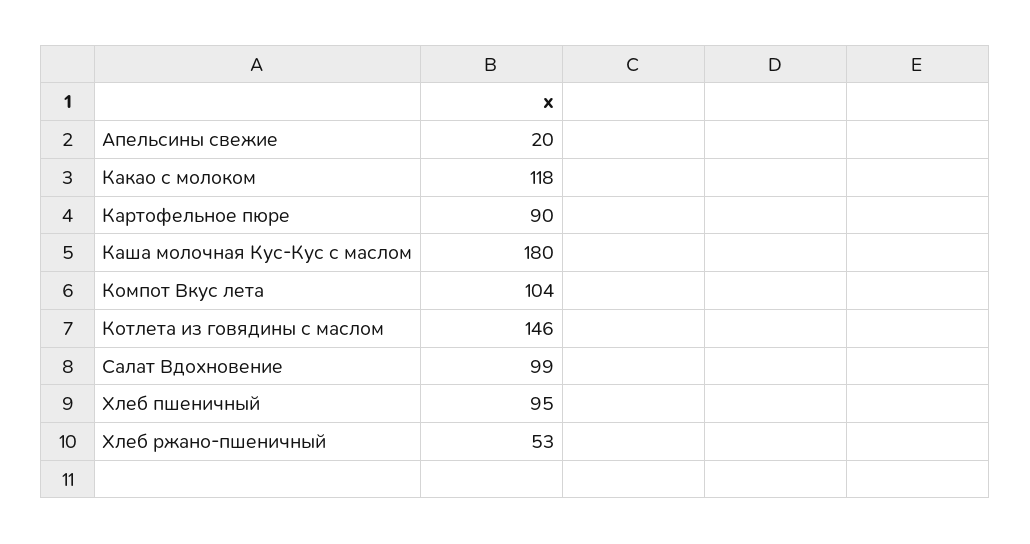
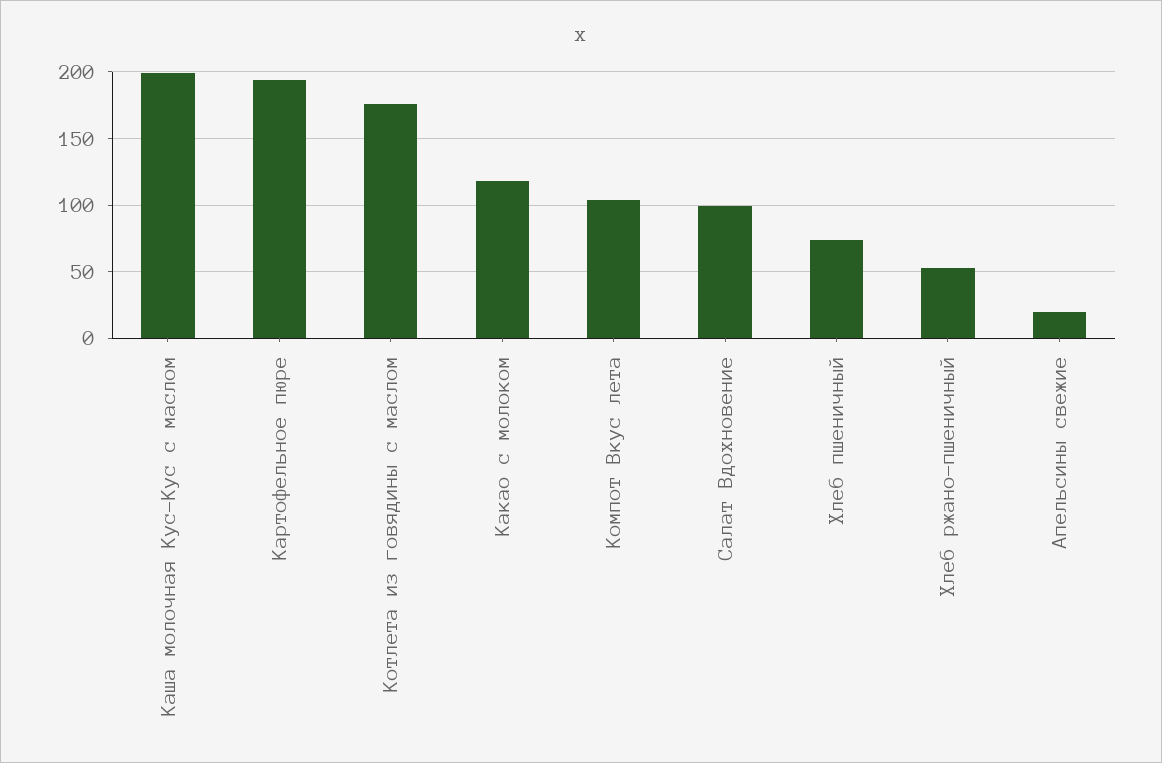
  {
    "Апельсины свежие": 20,
    "Какао с молоком": 118,
-   "Картофельное пюре": 90,
+   "Картофельное пюре": 195,
-   "Каша молочная Кус-Кус с маслом": 180,
+   "Каша молочная Кус-Кус с маслом": 200,
    "Компот Вкус лета": 104,
-   "Котлета из говядины с маслом": 146,
+   "Котлета из говядины с маслом": 175,
    "Салат Вдохновение": 99,
-   "Хлеб пшеничный": 95,
+   "Хлеб пшеничный": 75,
    "Хлеб ржано-пшеничный": 53
  }

